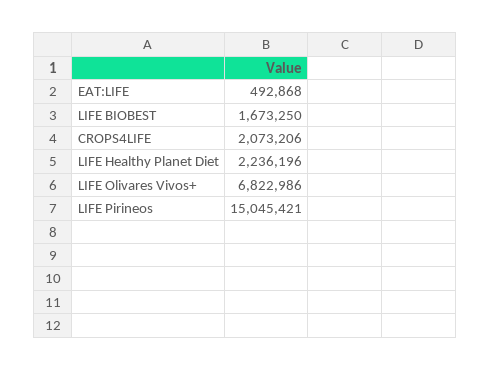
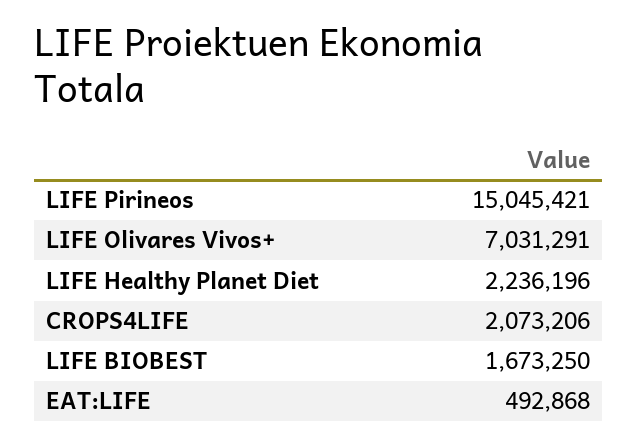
  {
    "EAT:LIFE": 492868,
    "LIFE BIOBEST": 1673250,
    "CROPS4LIFE": 2073206,
    "LIFE Healthy Planet Diet": 2236196,
-   "LIFE Olivares Vivos+": 6822986,
+   "LIFE Olivares Vivos+": 7031291,
    "LIFE Pirineos": 15045421
  }

